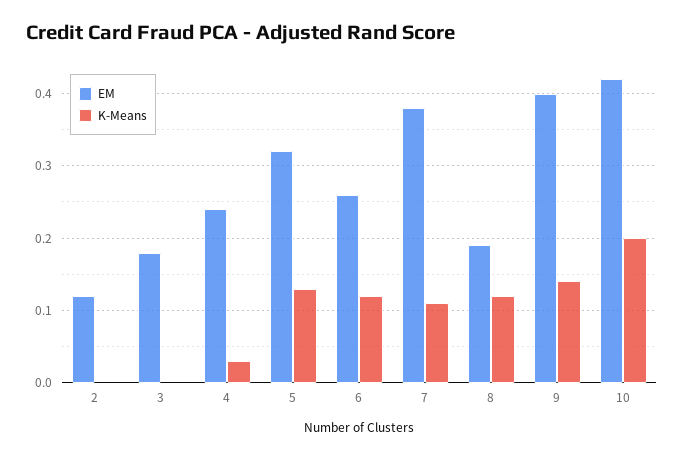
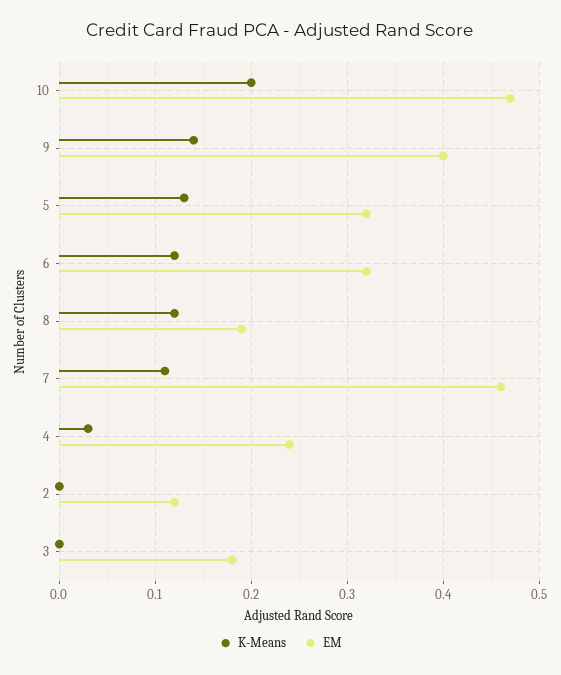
  {
    "EM": {
      "2": 0.12,
      "3": 0.18,
      "4": 0.24,
      "5": 0.32,
-     "6": 0.26,
+     "6": 0.32,
-     "7": 0.38,
+     "7": 0.46,
      "8": 0.19,
      "9": 0.4,
-     "10": 0.42
+     "10": 0.47
    },
    "K-Means": {
      "2": 0,
      "3": 0,
      "4": 0.03,
      "5": 0.13,
      "6": 0.12,
      "7": 0.11,
      "8": 0.12,
      "9": 0.14,
      "10": 0.2
    }
  }

